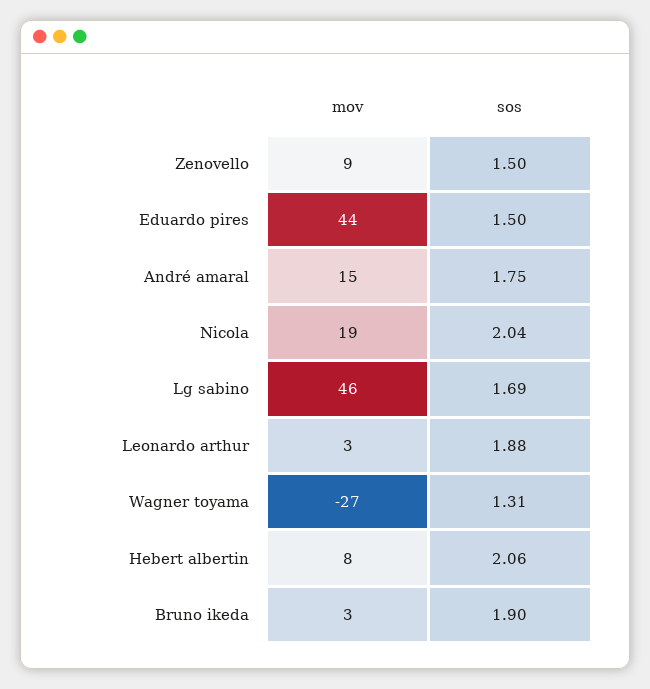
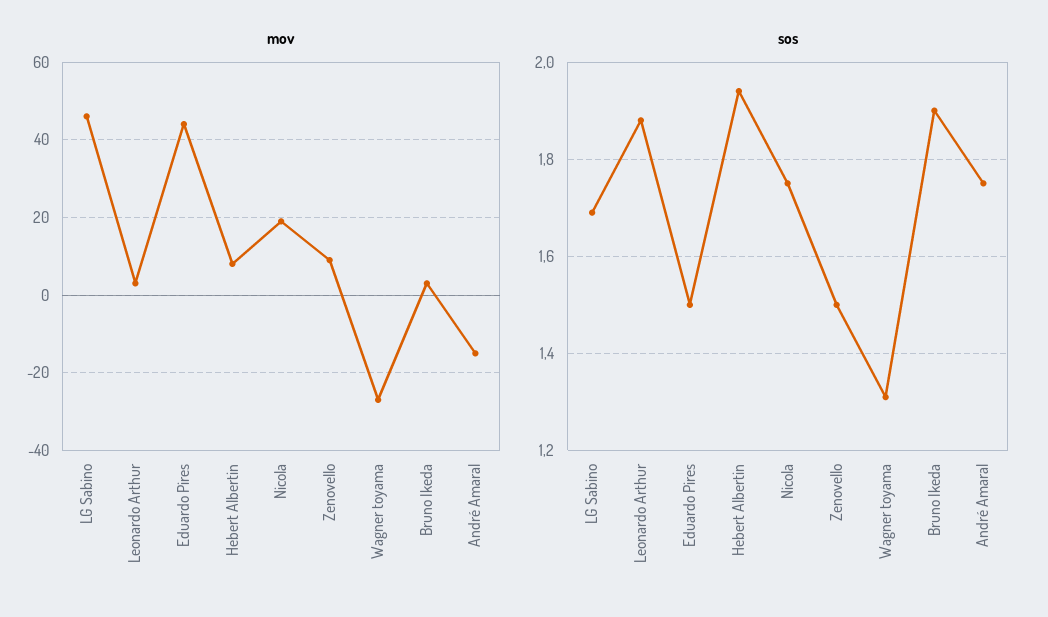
  {
    "mov": {
      "Zenovello": 9,
      "Eduardo pires": 44,
-     "André amaral": 15,
+     "André amaral": -15,
      "Nicola": 19,
      "Lg sabino": 46,
      "Leonardo arthur": 3,
      "Wagner toyama": -27,
      "Hebert albertin": 8,
      "Bruno ikeda": 3
    },
    "sos": {
      "Zenovello": 1.5,
      "Eduardo pires": 1.5,
      "André amaral": 1.75,
-     "Nicola": 2.04,
+     "Nicola": 1.75,
      "Lg sabino": 1.69,
      "Leonardo arthur": 1.88,
      "Wagner toyama": 1.31,
-     "Hebert albertin": 2.06,
+     "Hebert albertin": 1.95,
      "Bruno ikeda": 1.9
    }
  }

